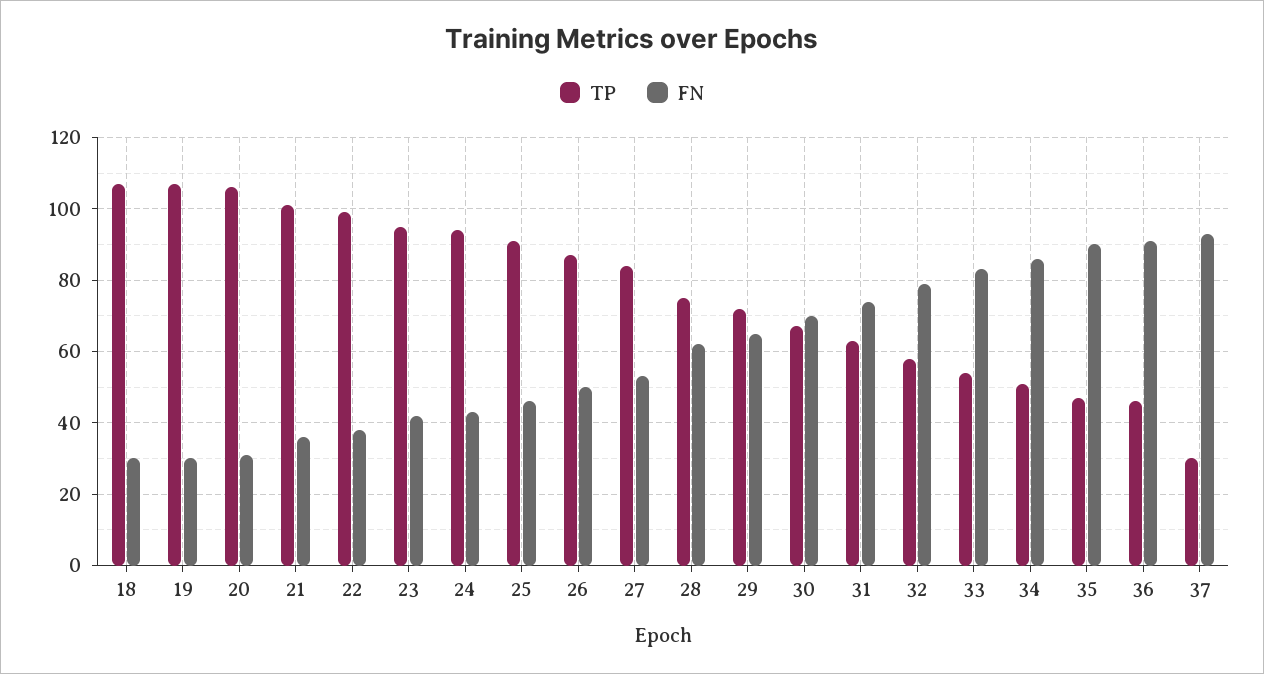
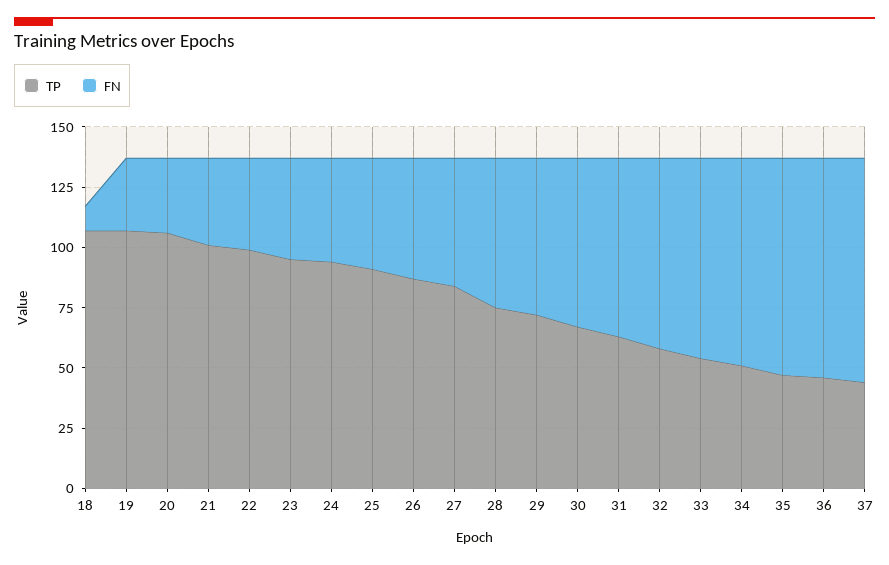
  {
    "TP": {
      "18": 105,
      "19": 105,
      "20": 105,
      "21": 100,
      "22": 100,
      "23": 95,
      "24": 95,
      "25": 90,
      "26": 85,
      "27": 85,
      "28": 75,
      "29": 70,
      "30": 65,
      "31": 65,
      "32": 60,
      "33": 55,
      "34": 50,
      "35": 45,
      "36": 45,
-     "37": 30
+     "37": 45
    },
    "FN": {
-     "18": 30,
+     "18": 10,
      "19": 30,
      "20": 30,
      "21": 35,
      "22": 40,
      "23": 40,
      "24": 45,
      "25": 45,
      "26": 50,
      "27": 55,
      "28": 60,
      "29": 65,
      "30": 70,
      "31": 75,
      "32": 80,
      "33": 85,
      "34": 85,
      "35": 90,
      "36": 90,
      "37": 95
    }
  }

